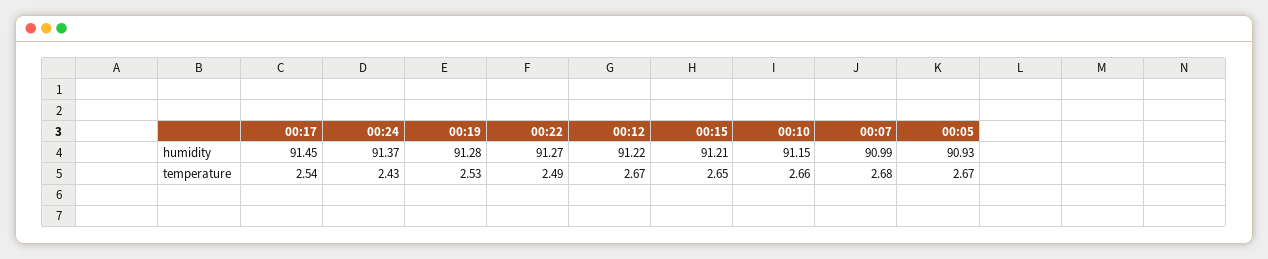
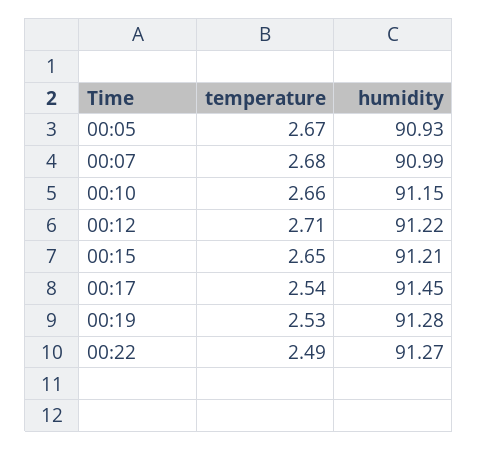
  {
    "00:17": {
      "humidity": 91.45,
      "temperature": 2.54
    },
-   "00:24": {
-     "humidity": 91.37,
-     "temperature": 2.43
-   },
    "00:19": {
      "humidity": 91.28,
      "temperature": 2.53
    },
    "00:22": {
      "humidity": 91.27,
      "temperature": 2.49
    },
    "00:12": {
      "humidity": 91.22,
-     "temperature": 2.67
+     "temperature": 2.71
    },
    "00:15": {
      "humidity": 91.21,
      "temperature": 2.65
    },
    "00:10": {
      "humidity": 91.15,
      "temperature": 2.66
    },
    "00:07": {
      "humidity": 90.99,
      "temperature": 2.68
    },
    "00:05": {
      "humidity": 90.93,
      "temperature": 2.67
    }
  }

